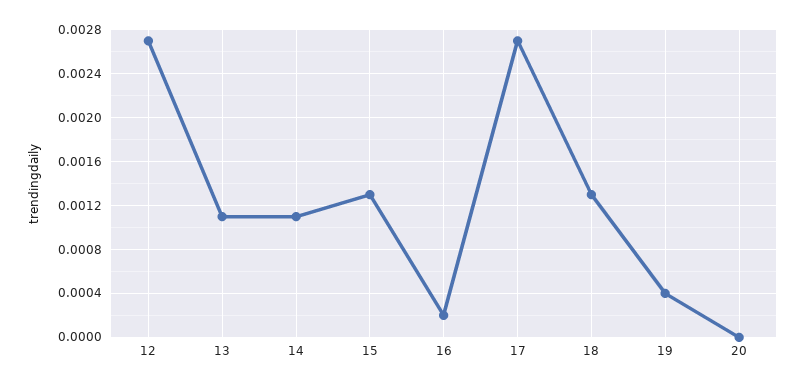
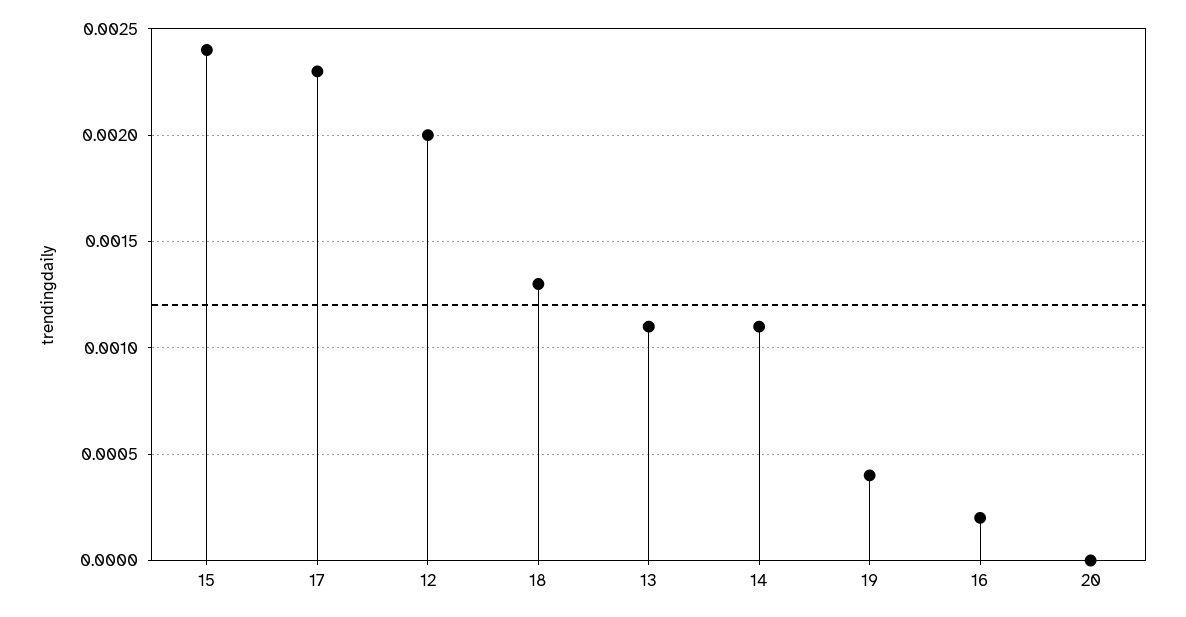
  {
-   "12": 0.0027,
+   "12": 0.002,
    "13": 0.0011,
    "14": 0.0011,
-   "15": 0.0013,
+   "15": 0.0024,
    "16": 0.0002,
-   "17": 0.0027,
+   "17": 0.0023,
    "18": 0.0013,
    "19": 0.0004,
    "20": 0
  }

